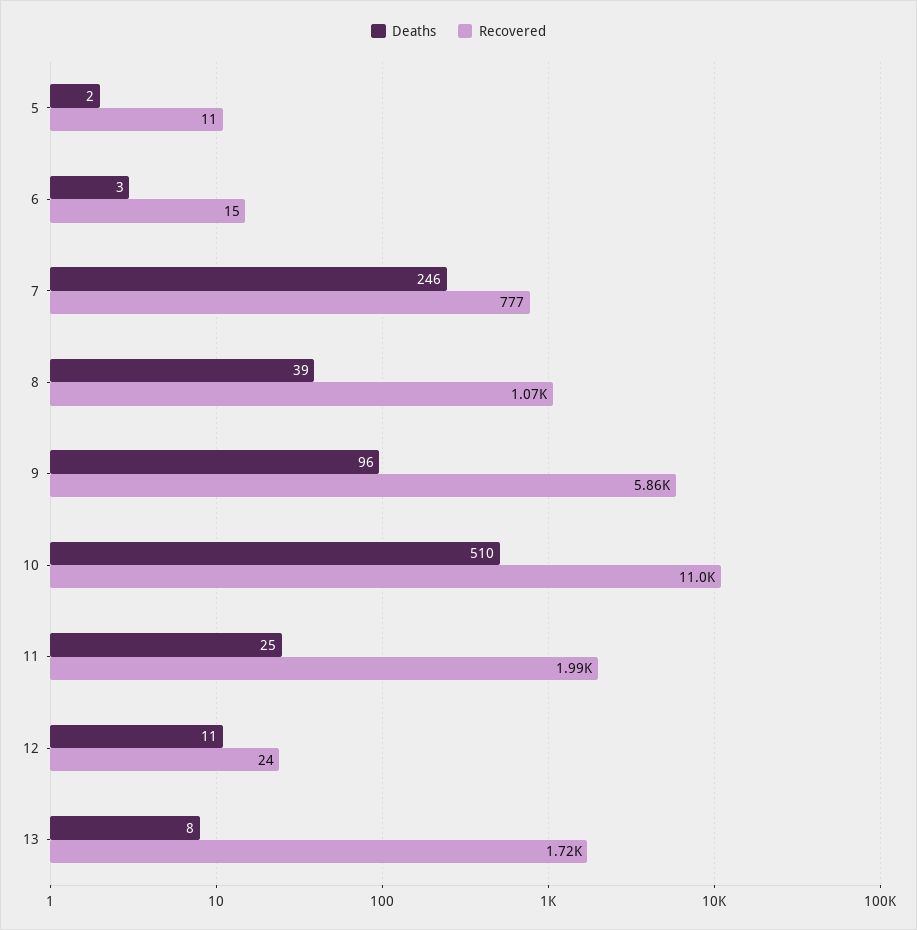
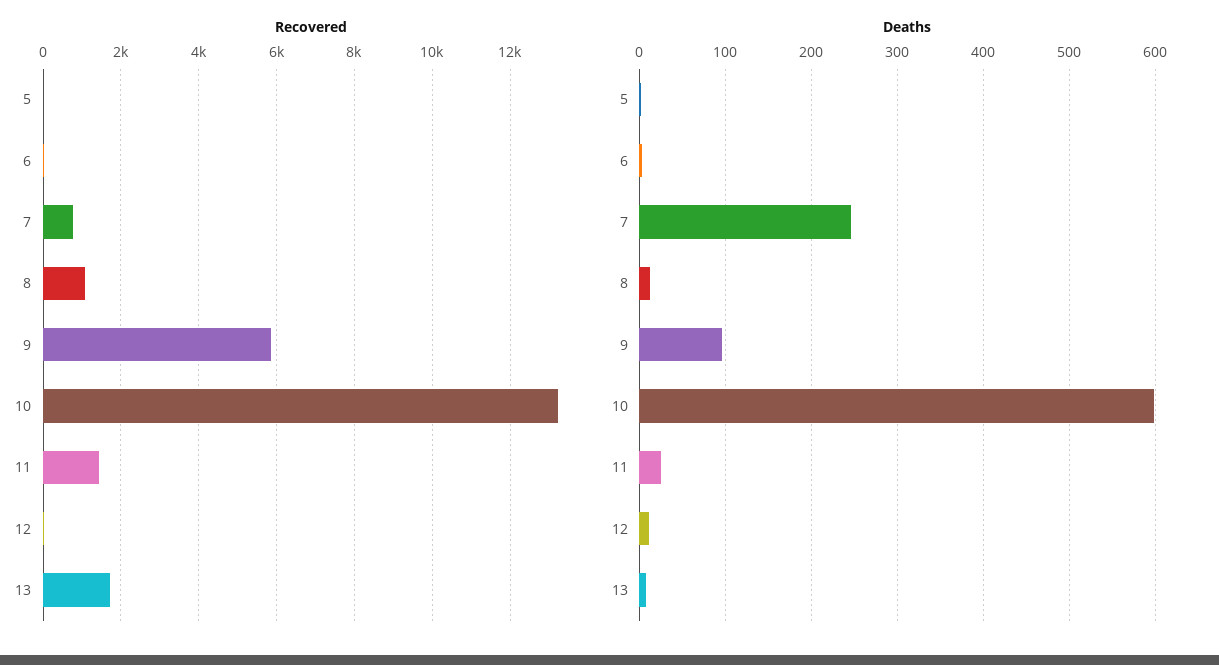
  {
    "Deaths": {
      "5": 2,
      "6": 3,
      "7": 246,
-     "8": 39,
+     "8": 10,
      "9": 96,
-     "10": 510,
+     "10": 600,
      "11": 25,
      "12": 11,
      "13": 8
    },
    "Recovered": {
      "5": 11,
      "6": 15,
      "7": 777,
      "8": 1070,
      "9": 5860,
-     "10": 11000,
+     "10": 13200,
-     "11": 1990,
+     "11": 1400,
      "12": 24,
      "13": 1720
    }
  }

